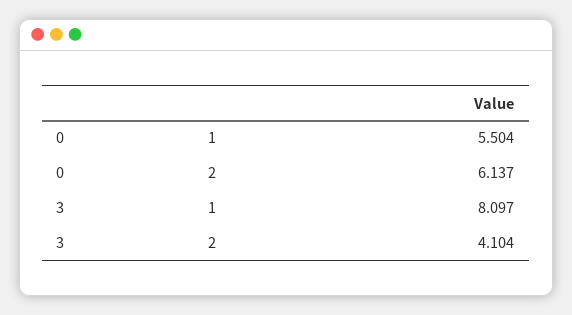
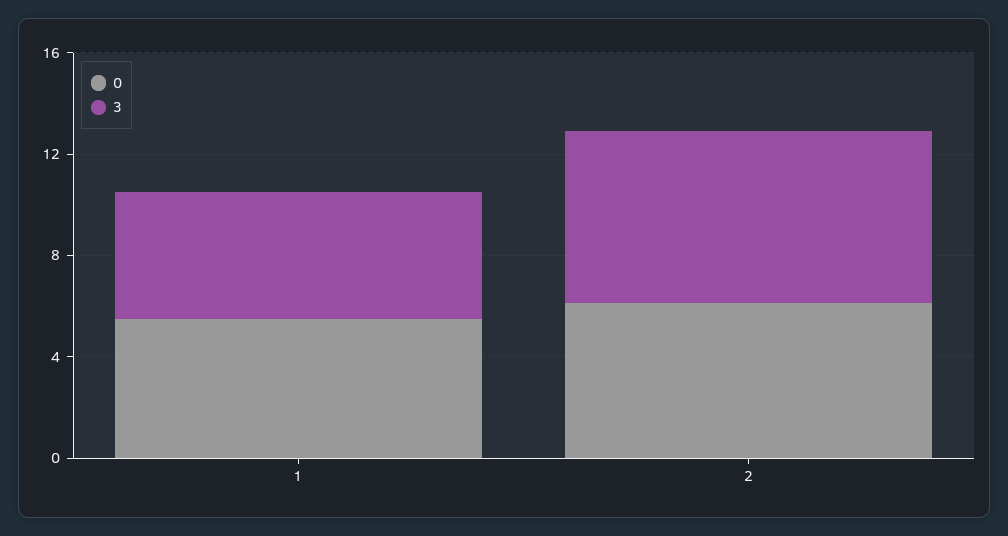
  {
    "0": {
      "1": 5.504,
      "2": 6.137
    },
    "3": {
-     "1": 8.097,
+     "1": 5,
-     "2": 4.104
+     "2": 7
    }
  }

